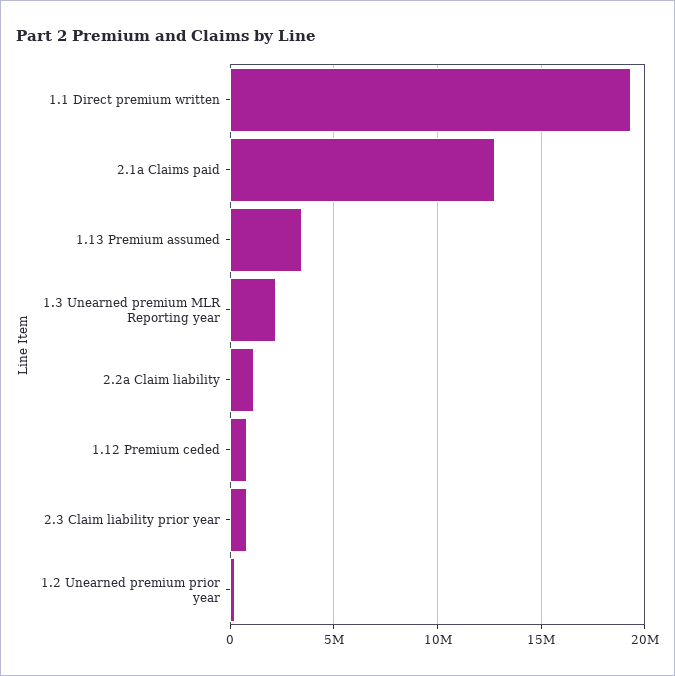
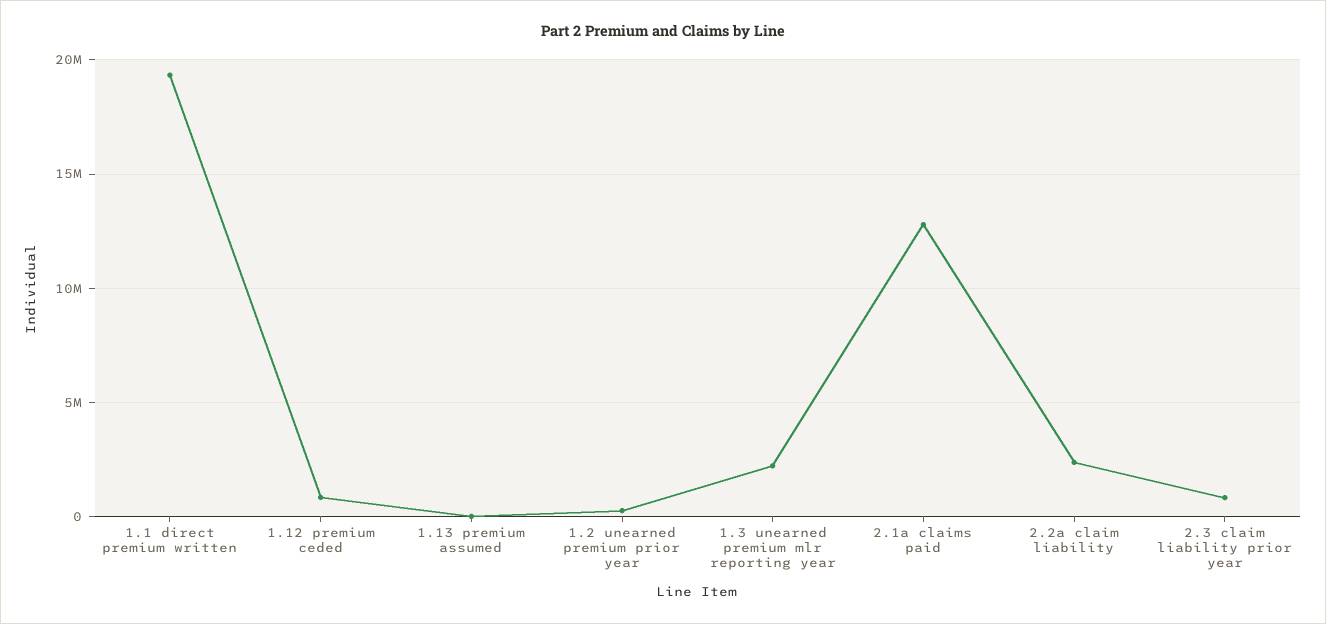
  {
    "1.1 Direct premium written": 19500000,
    "2.1a Claims paid": 13000000,
-   "1.13 Premium assumed": 3500000,
+   "1.13 Premium assumed": 0,
    "1.3 Unearned premium MLR Reporting year": 2000000,
-   "2.2a Claim liability": 1000000,
+   "2.2a Claim liability": 2500000,
    "1.12 Premium ceded": 1000000,
    "2.3 Claim liability prior year": 1000000,
    "1.2 Unearned premium prior year": 500000
  }

